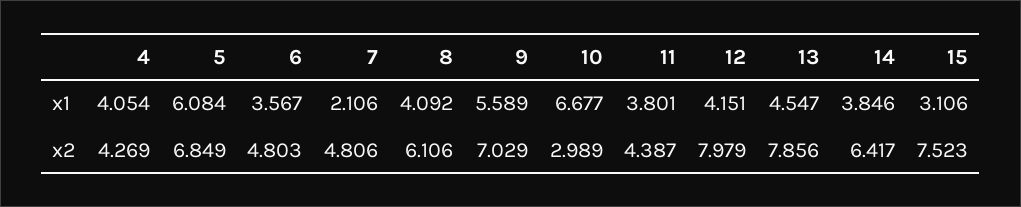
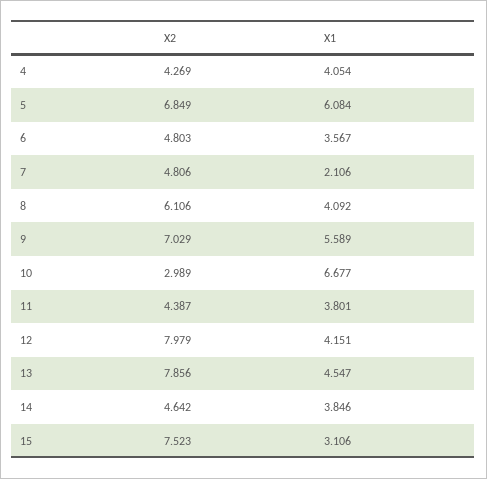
  {
    "4": {
      "x1": 4.054,
      "x2": 4.269
    },
    "5": {
      "x1": 6.084,
      "x2": 6.849
    },
    "6": {
      "x1": 3.567,
      "x2": 4.803
    },
    "7": {
      "x1": 2.106,
      "x2": 4.806
    },
    "8": {
      "x1": 4.092,
      "x2": 6.106
    },
    "9": {
      "x1": 5.589,
      "x2": 7.029
    },
    "10": {
      "x1": 6.677,
      "x2": 2.989
    },
    "11": {
      "x1": 3.801,
      "x2": 4.387
    },
    "12": {
      "x1": 4.151,
      "x2": 7.979
    },
    "13": {
      "x1": 4.547,
      "x2": 7.856
    },
    "14": {
      "x1": 3.846,
-     "x2": 6.417
+     "x2": 4.642
    },
    "15": {
      "x1": 3.106,
      "x2": 7.523
    }
  }

